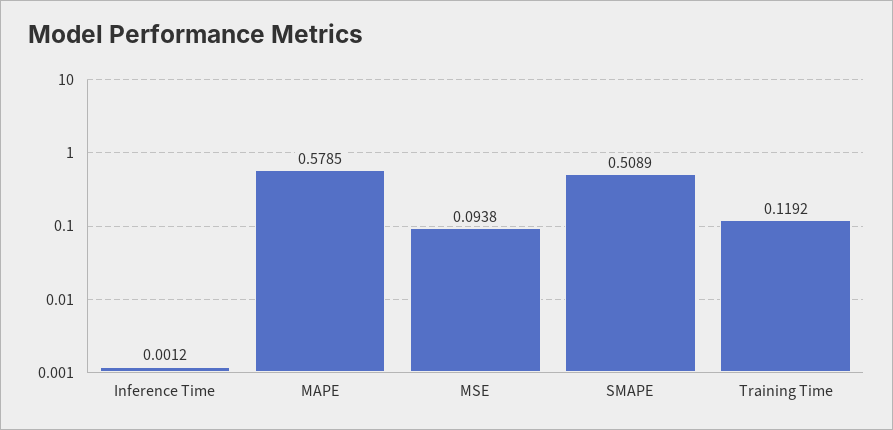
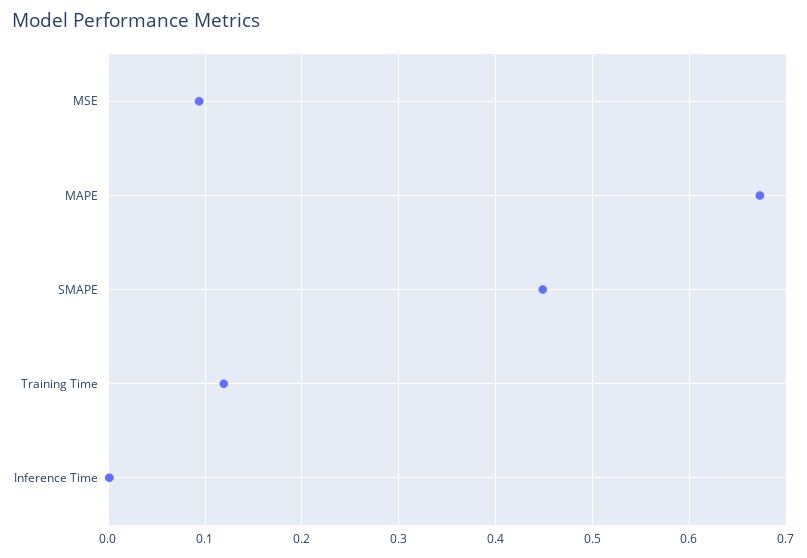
  {
    "Inference Time": 0.0012,
-   "MAPE": 0.5785,
+   "MAPE": 0.67,
    "MSE": 0.0938,
-   "SMAPE": 0.5089,
+   "SMAPE": 0.45,
    "Training Time": 0.1192
  }

